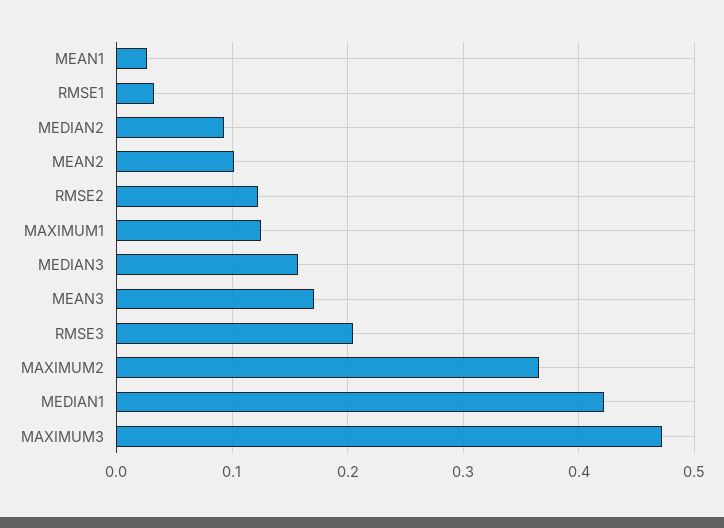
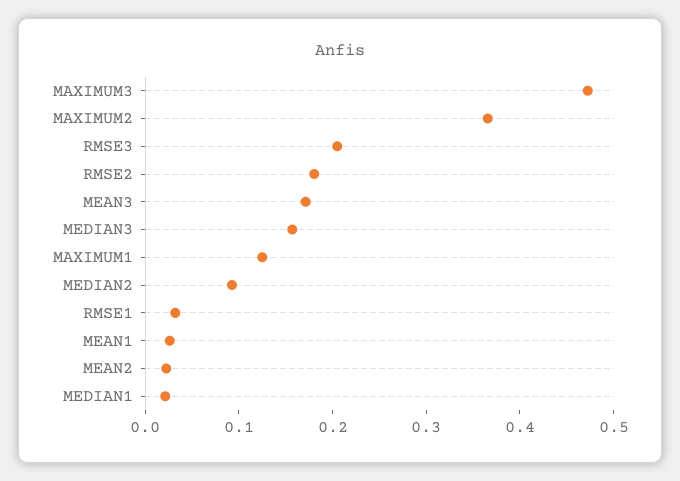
  {
    "MEAN1": 0.03,
    "RMSE1": 0.03,
    "MEDIAN2": 0.09,
-   "MEAN2": 0.1,
+   "MEAN2": 0.02,
-   "RMSE2": 0.12,
+   "RMSE2": 0.18,
    "MAXIMUM1": 0.12,
    "MEDIAN3": 0.16,
    "MEAN3": 0.17,
    "RMSE3": 0.21,
    "MAXIMUM2": 0.37,
-   "MEDIAN1": 0.42,
+   "MEDIAN1": 0.02,
    "MAXIMUM3": 0.47
  }

